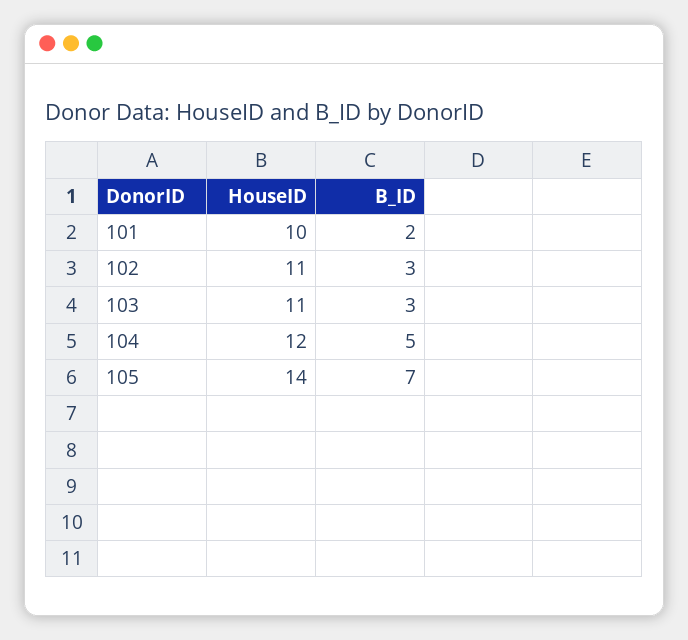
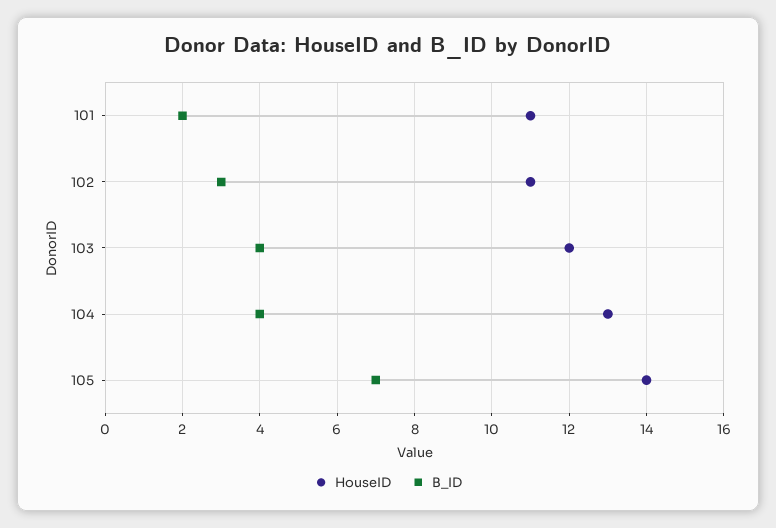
  {
    "HouseID": {
-     "101": 10,
+     "101": 11,
      "102": 11,
-     "103": 11,
+     "103": 12,
-     "104": 12,
+     "104": 13,
      "105": 14
    },
    "B_ID": {
      "101": 2,
      "102": 3,
-     "103": 3,
+     "103": 4,
-     "104": 5,
+     "104": 4,
      "105": 7
    }
  }

